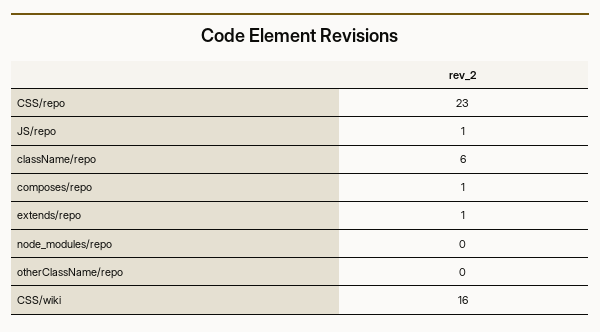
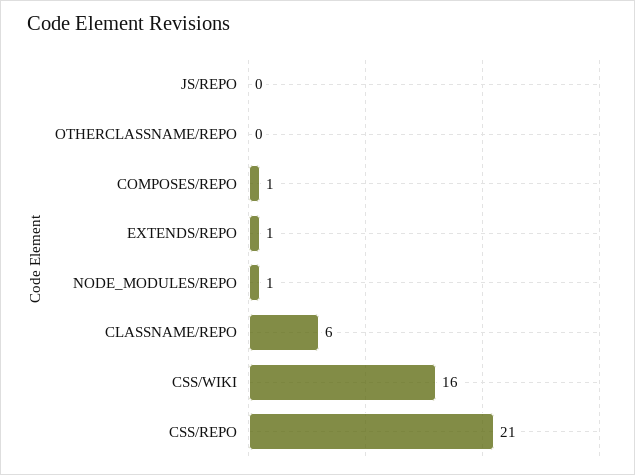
  {
-   "CSS/repo": 23,
+   "CSS/repo": 21,
-   "JS/repo": 1,
+   "JS/repo": 0,
    "className/repo": 6,
    "composes/repo": 1,
    "extends/repo": 1,
-   "node_modules/repo": 0,
+   "node_modules/repo": 1,
    "otherClassName/repo": 0,
    "CSS/wiki": 16
  }

